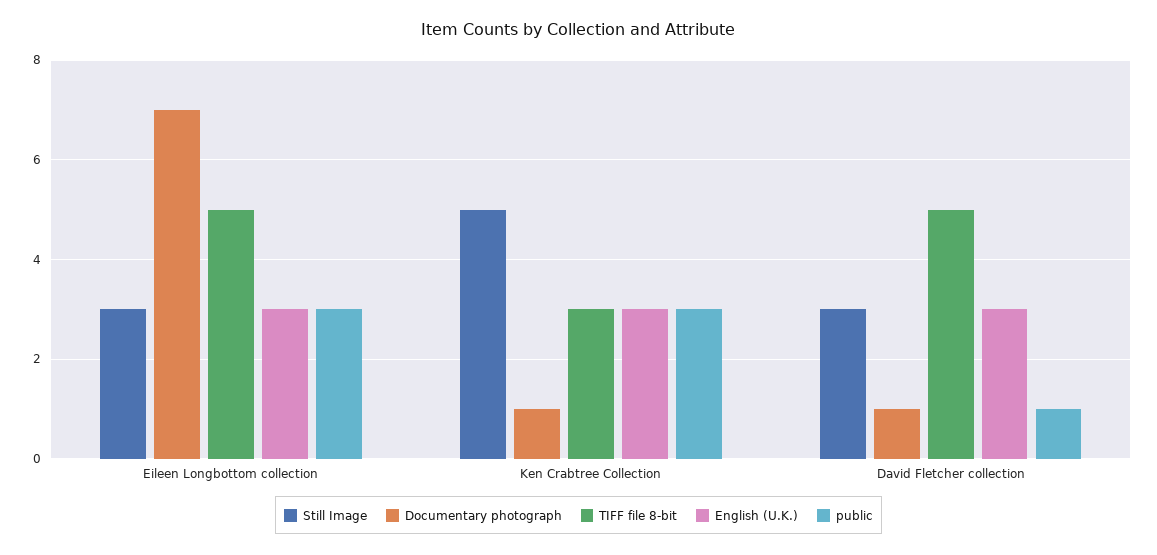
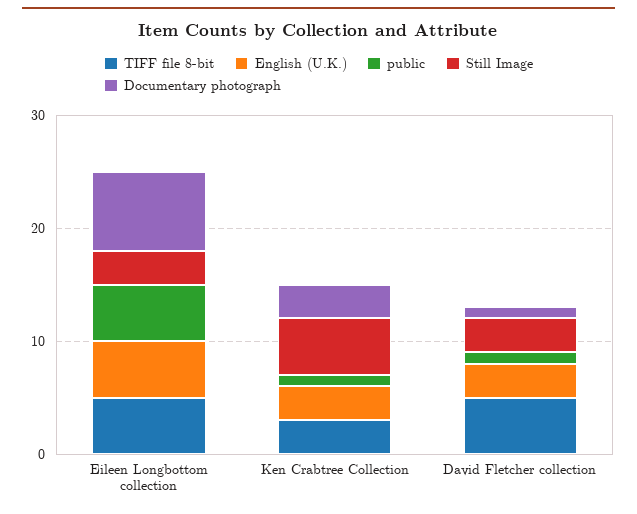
  {
    "Still Image": {
      "Eileen Longbottom collection": 3,
      "Ken Crabtree Collection": 5,
      "David Fletcher collection": 3
    },
    "Documentary photograph": {
      "Eileen Longbottom collection": 7,
-     "Ken Crabtree Collection": 1,
+     "Ken Crabtree Collection": 3,
      "David Fletcher collection": 1
    },
    "TIFF file 8-bit": {
      "Eileen Longbottom collection": 5,
      "Ken Crabtree Collection": 3,
      "David Fletcher collection": 5
    },
    "English (U.K.)": {
-     "Eileen Longbottom collection": 3,
+     "Eileen Longbottom collection": 5,
      "Ken Crabtree Collection": 3,
      "David Fletcher collection": 3
    },
    "public": {
-     "Eileen Longbottom collection": 3,
+     "Eileen Longbottom collection": 5,
-     "Ken Crabtree Collection": 3,
+     "Ken Crabtree Collection": 1,
      "David Fletcher collection": 1
    }
  }

